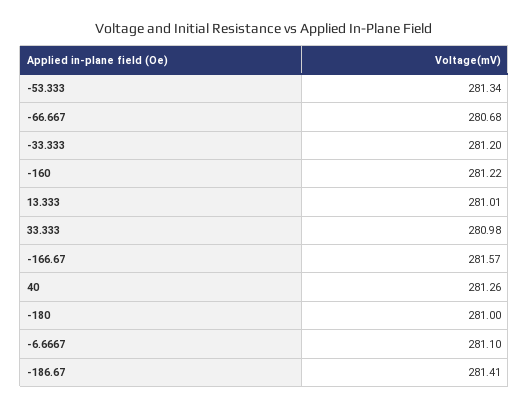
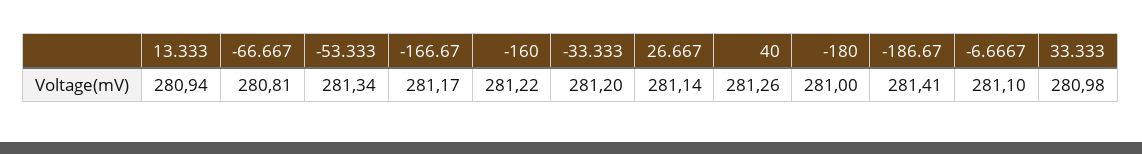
  {
    "-53.333": 281.34,
-   "-66.667": 280.68,
+   "-66.667": 280.81,
    "-33.333": 281.2,
    "-160": 281.22,
-   "13.333": 281.01,
+   "13.333": 280.94,
    "33.333": 280.98,
-   "-166.67": 281.57,
+   "-166.67": 281.17,
    "40": 281.26,
    "-180": 281,
    "-6.6667": 281.1,
-   "-186.67": 281.41
+   "-186.67": 281.41,
+   "26.667": 281.14
  }

